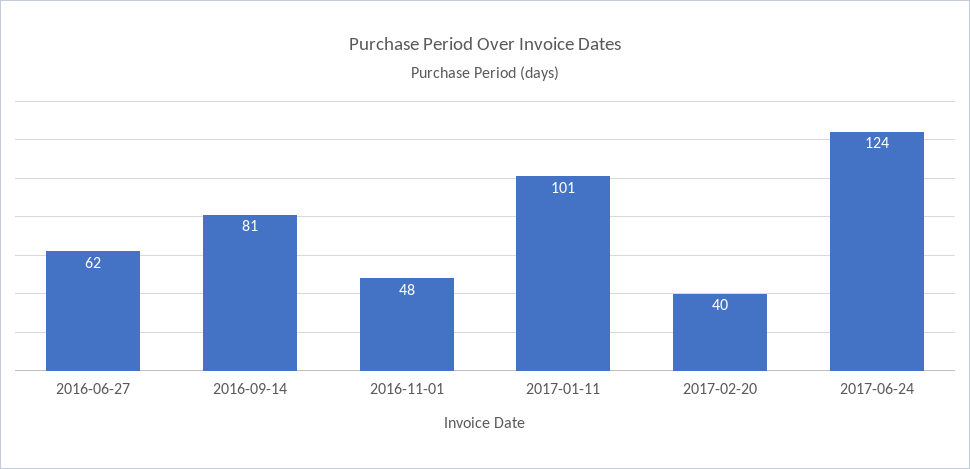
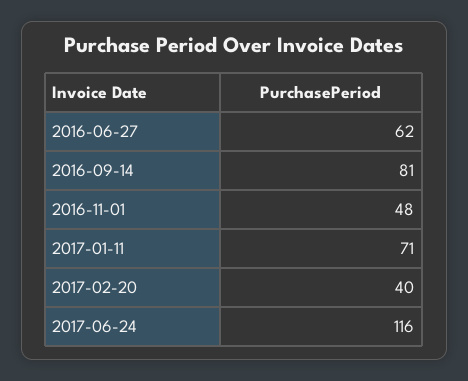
  {
    "2016-06-27": 62,
    "2016-09-14": 81,
    "2016-11-01": 48,
-   "2017-01-11": 101,
+   "2017-01-11": 71,
    "2017-02-20": 40,
-   "2017-06-24": 124
+   "2017-06-24": 116
  }

